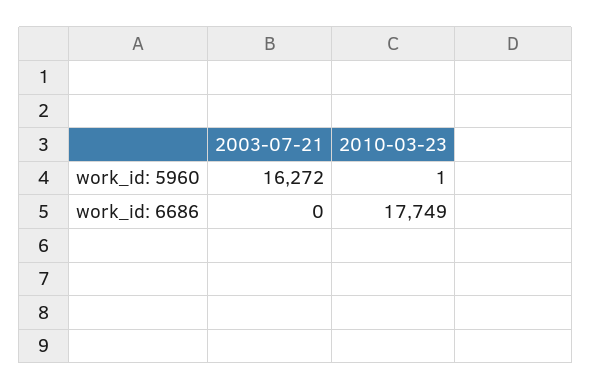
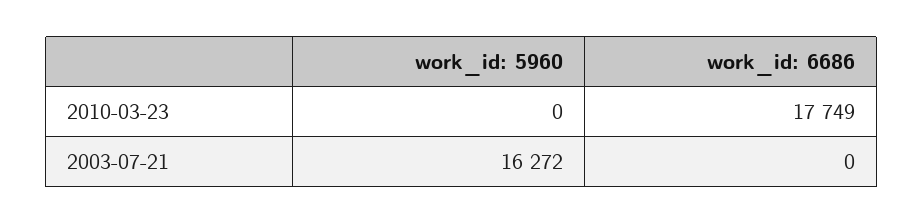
  {
    "2003-07-21": {
      "work_id: 5960": 16272,
      "work_id: 6686": 0
    },
    "2010-03-23": {
-     "work_id: 5960": 1,
+     "work_id: 5960": 0,
      "work_id: 6686": 17749
    }
  }

